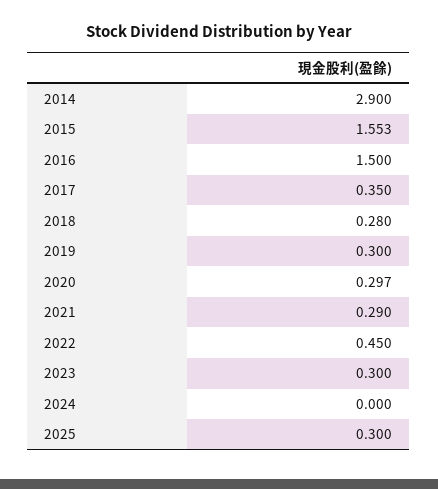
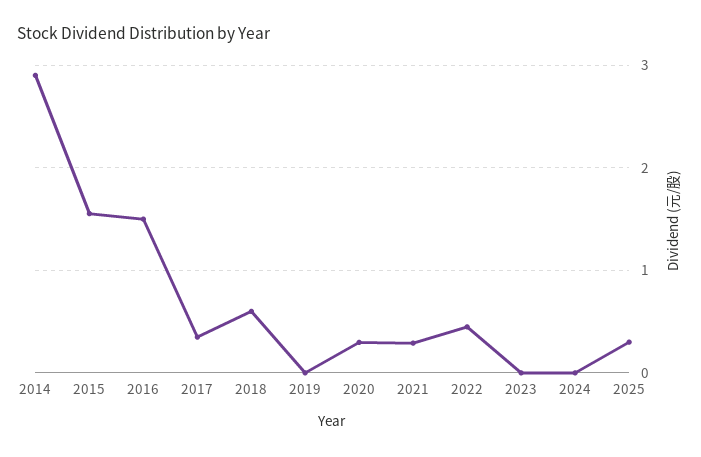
  {
    "2014": 2.9,
    "2015": 1.553,
    "2016": 1.5,
    "2017": 0.35,
-   "2018": 0.28,
+   "2018": 0.6,
-   "2019": 0.3,
+   "2019": 0,
    "2020": 0.297,
    "2021": 0.29,
    "2022": 0.45,
-   "2023": 0.3,
+   "2023": 0,
    "2024": 0,
    "2025": 0.3
  }

